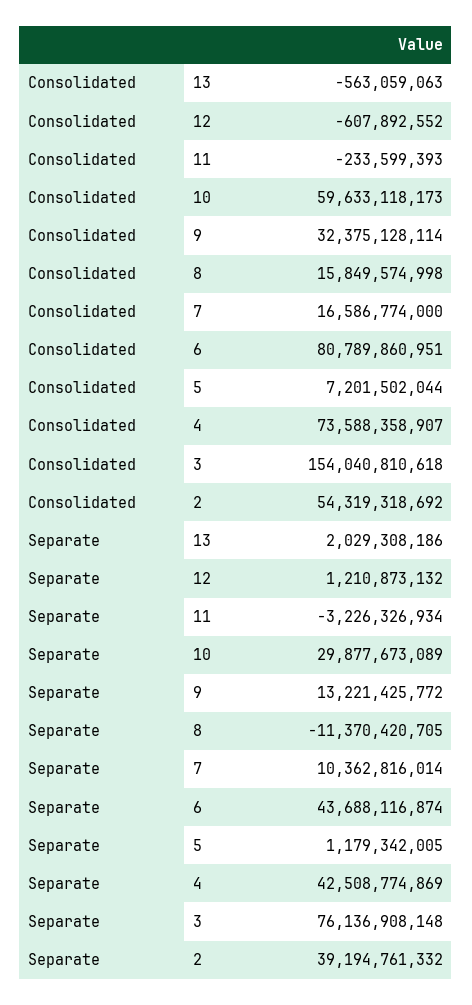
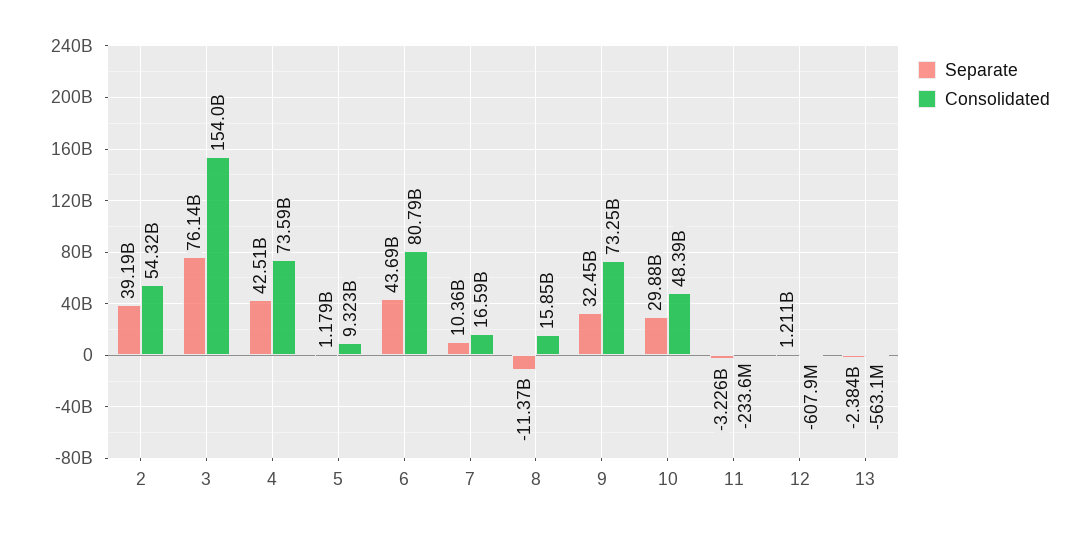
  {
    "Consolidated": {
      "13": -563059063,
      "12": -607892552,
      "11": -233599393,
-     "10": 59633118173,
+     "10": 48390000000,
-     "9": 32375128114,
+     "9": 73250000000,
      "8": 15849574998,
      "7": 16586774000,
      "6": 80789860951,
-     "5": 7201502044,
+     "5": 9323000000,
      "4": 73588358907,
      "3": 154040810618,
      "2": 54319318692
    },
    "Separate": {
-     "13": 2029308186,
+     "13": -2384000000,
      "12": 1210873132,
      "11": -3226326934,
      "10": 29877673089,
-     "9": 13221425772,
+     "9": 32450000000,
      "8": -11370420705,
      "7": 10362816014,
      "6": 43688116874,
      "5": 1179342005,
      "4": 42508774869,
      "3": 76136908148,
      "2": 39194761332
    }
  }

